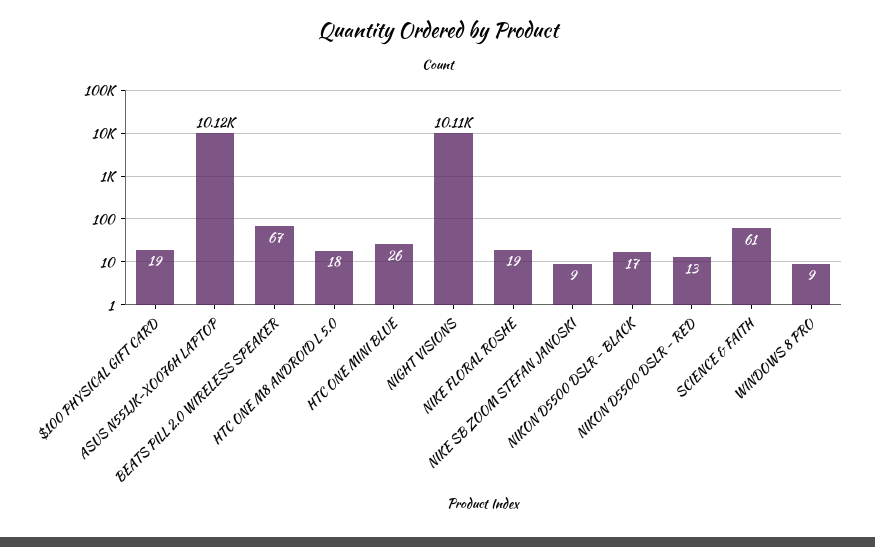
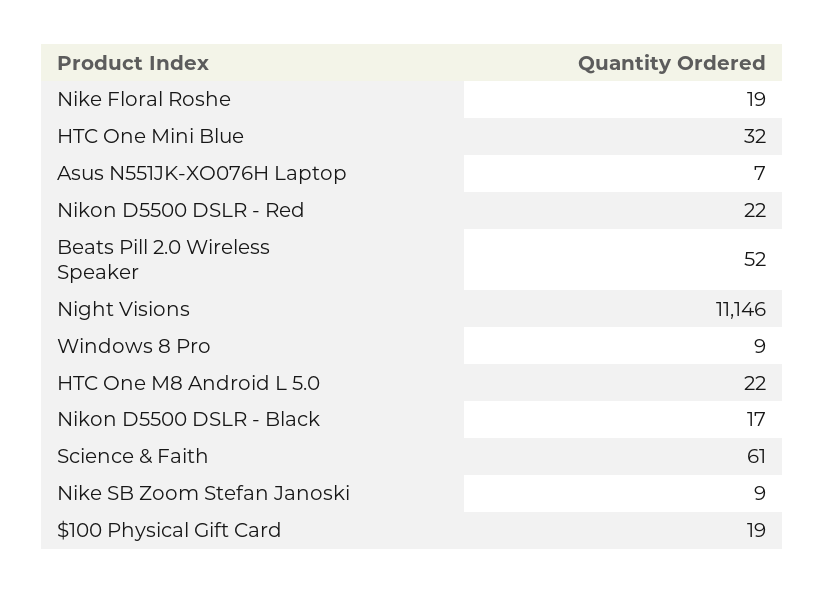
  {
    "$100 PHYSICAL GIFT CARD": 19,
-   "ASUS N551JK-XO076H LAPTOP": 10120,
+   "ASUS N551JK-XO076H LAPTOP": 7,
-   "BEATS PILL 2.0 WIRELESS SPEAKER": 67,
+   "BEATS PILL 2.0 WIRELESS SPEAKER": 52,
-   "HTC ONE M8 ANDROID L 5.0": 18,
+   "HTC ONE M8 ANDROID L 5.0": 22,
-   "HTC ONE MINI BLUE": 26,
+   "HTC ONE MINI BLUE": 32,
-   "NIGHT VISIONS": 10110,
+   "NIGHT VISIONS": 11146,
    "NIKE FLORAL ROSHE": 19,
    "NIKE SB ZOOM STEFAN JANOSKI": 9,
    "NIKON D5500 DSLR - BLACK": 17,
-   "NIKON D5500 DSLR - RED": 13,
+   "NIKON D5500 DSLR - RED": 22,
    "SCIENCE & FAITH": 61,
    "WINDOWS 8 PRO": 9
  }

